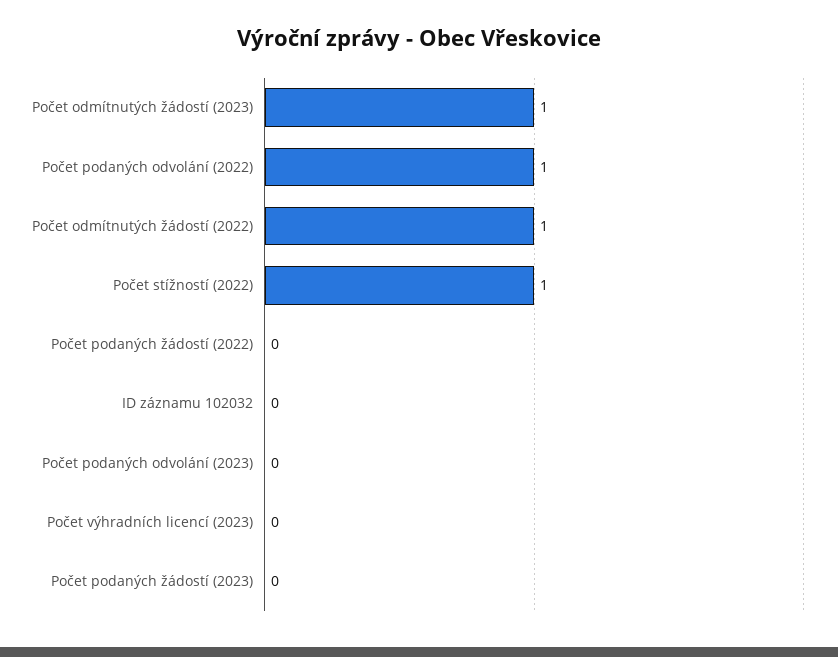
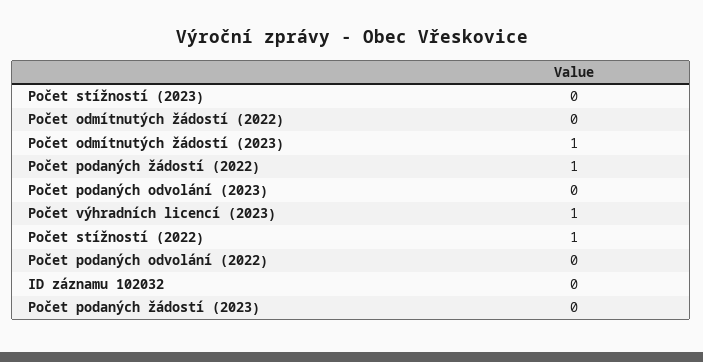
  {
    "Počet odmítnutých žádostí (2023)": 1,
-   "Počet podaných odvolání (2022)": 1,
+   "Počet podaných odvolání (2022)": 0,
-   "Počet odmítnutých žádostí (2022)": 1,
+   "Počet odmítnutých žádostí (2022)": 0,
    "Počet stížností (2022)": 1,
-   "Počet podaných žádostí (2022)": 0,
+   "Počet podaných žádostí (2022)": 1,
    "ID záznamu 102032": 0,
    "Počet podaných odvolání (2023)": 0,
-   "Počet výhradních licencí (2023)": 0,
+   "Počet výhradních licencí (2023)": 1,
-   "Počet podaných žádostí (2023)": 0
+   "Počet podaných žádostí (2023)": 0,
+   "Počet stížností (2023)": 0
  }

